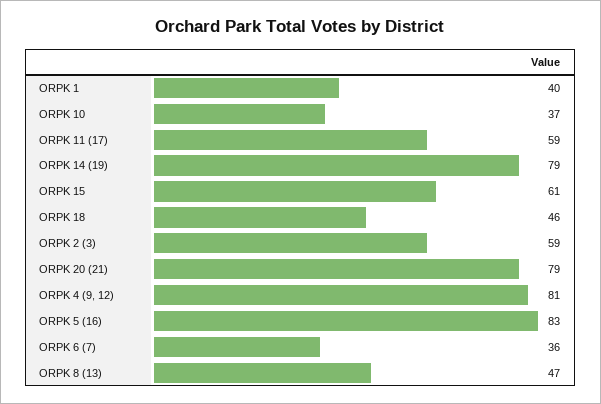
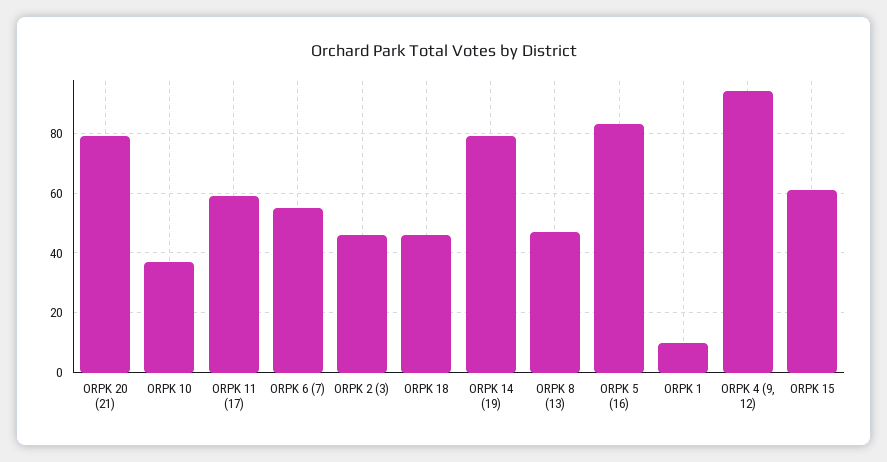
  {
-   "ORPK 1": 40,
+   "ORPK 1": 10,
    "ORPK 10": 37,
    "ORPK 11 (17)": 59,
    "ORPK 14 (19)": 79,
    "ORPK 15": 61,
    "ORPK 18": 46,
-   "ORPK 2 (3)": 59,
+   "ORPK 2 (3)": 45,
    "ORPK 20 (21)": 79,
-   "ORPK 4 (9, 12)": 81,
+   "ORPK 4 (9, 12)": 95,
    "ORPK 5 (16)": 83,
-   "ORPK 6 (7)": 36,
+   "ORPK 6 (7)": 55,
    "ORPK 8 (13)": 47
  }

